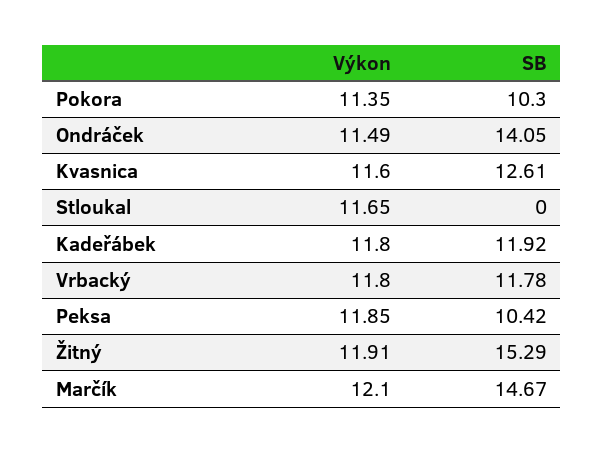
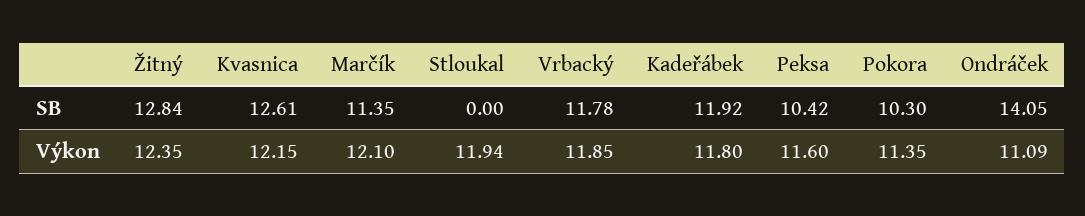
  {
    "Výkon": {
      "Pokora": 11.35,
-     "Ondráček": 11.49,
+     "Ondráček": 11.09,
-     "Kvasnica": 11.6,
+     "Kvasnica": 12.15,
-     "Stloukal": 11.65,
+     "Stloukal": 11.94,
      "Kadeřábek": 11.8,
-     "Vrbacký": 11.8,
+     "Vrbacký": 11.85,
-     "Peksa": 11.85,
+     "Peksa": 11.6,
-     "Žitný": 11.91,
+     "Žitný": 12.35,
      "Marčík": 12.1
    },
    "SB": {
      "Pokora": 10.3,
      "Ondráček": 14.05,
      "Kvasnica": 12.61,
      "Stloukal": 0,
      "Kadeřábek": 11.92,
      "Vrbacký": 11.78,
      "Peksa": 10.42,
-     "Žitný": 15.29,
+     "Žitný": 12.84,
-     "Marčík": 14.67
+     "Marčík": 11.35
    }
  }

